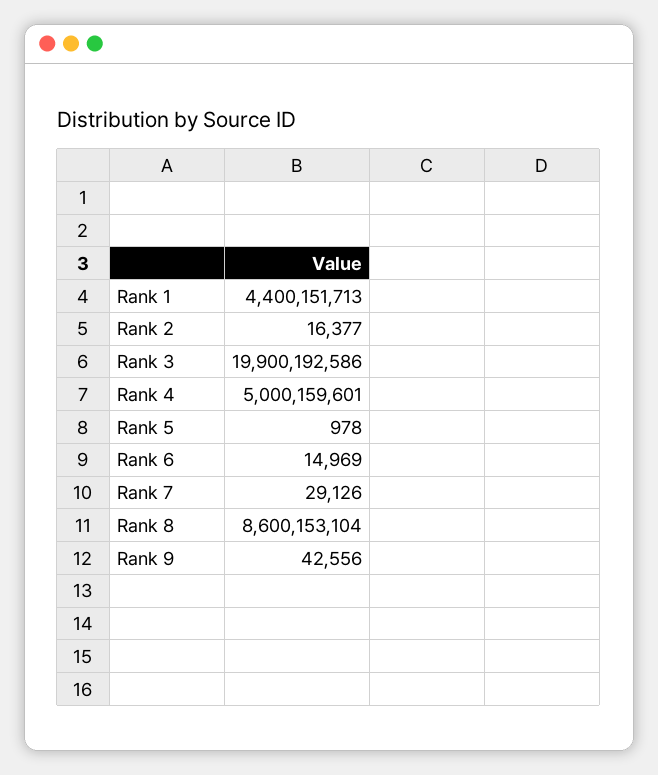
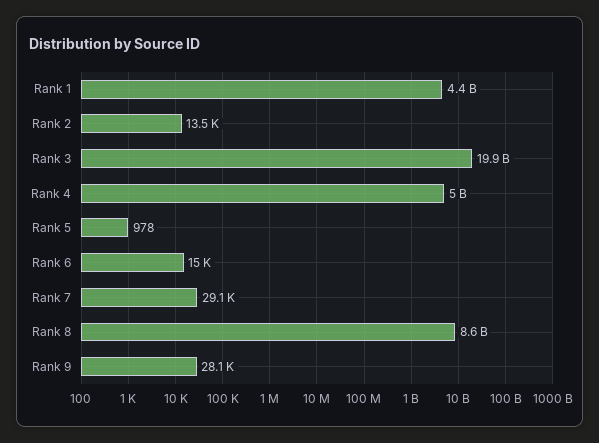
  {
    "Rank 1": 4400151713,
-   "Rank 2": 16377,
+   "Rank 2": 13500,
    "Rank 3": 19900192586,
    "Rank 4": 5000159601,
    "Rank 5": 978,
    "Rank 6": 14969,
    "Rank 7": 29126,
    "Rank 8": 8600153104,
-   "Rank 9": 42556
+   "Rank 9": 28100
  }

